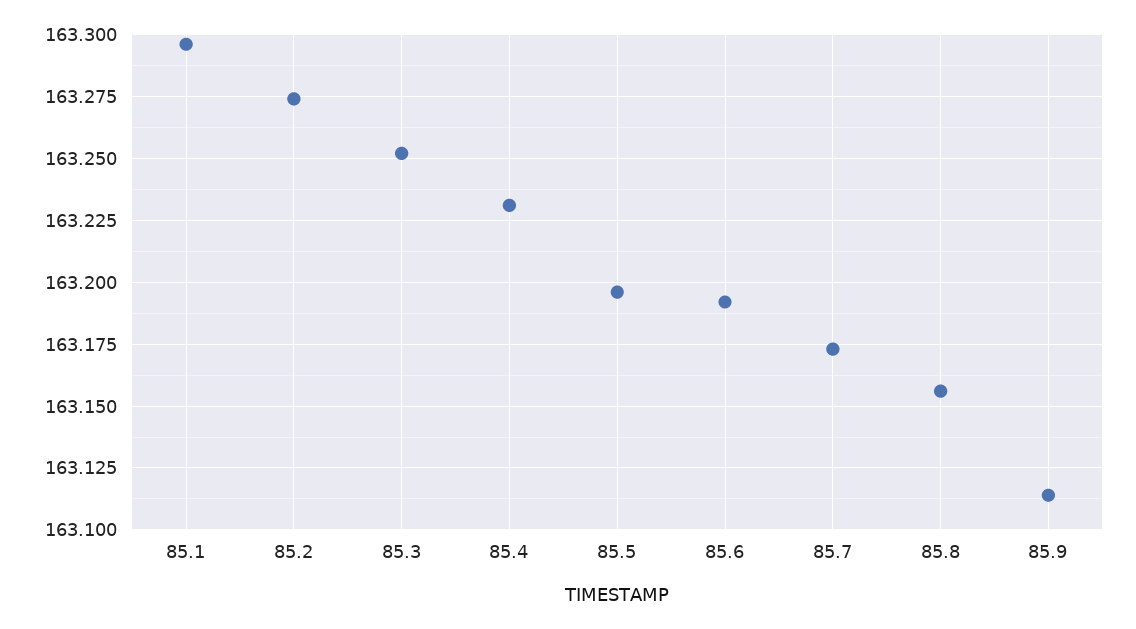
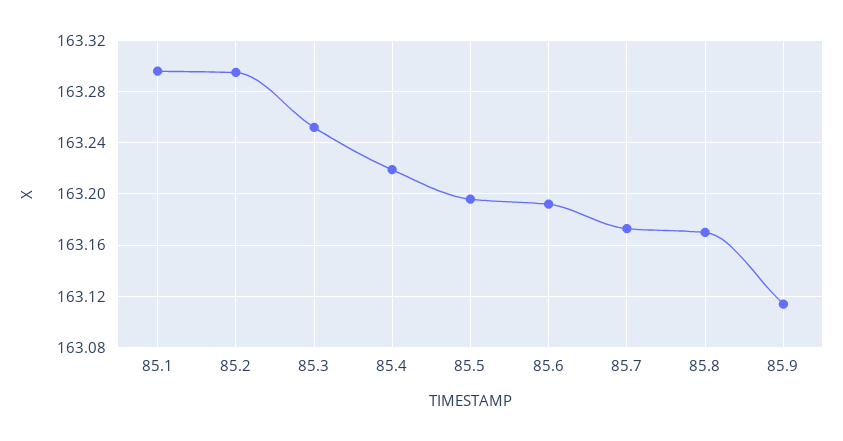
  {
    "85.1": 163.295,
-   "85.2": 163.275,
+   "85.2": 163.295,
    "85.3": 163.25,
-   "85.4": 163.23,
+   "85.4": 163.22,
    "85.5": 163.195,
    "85.6": 163.19,
    "85.7": 163.175,
-   "85.8": 163.155,
+   "85.8": 163.17,
    "85.9": 163.115
  }

